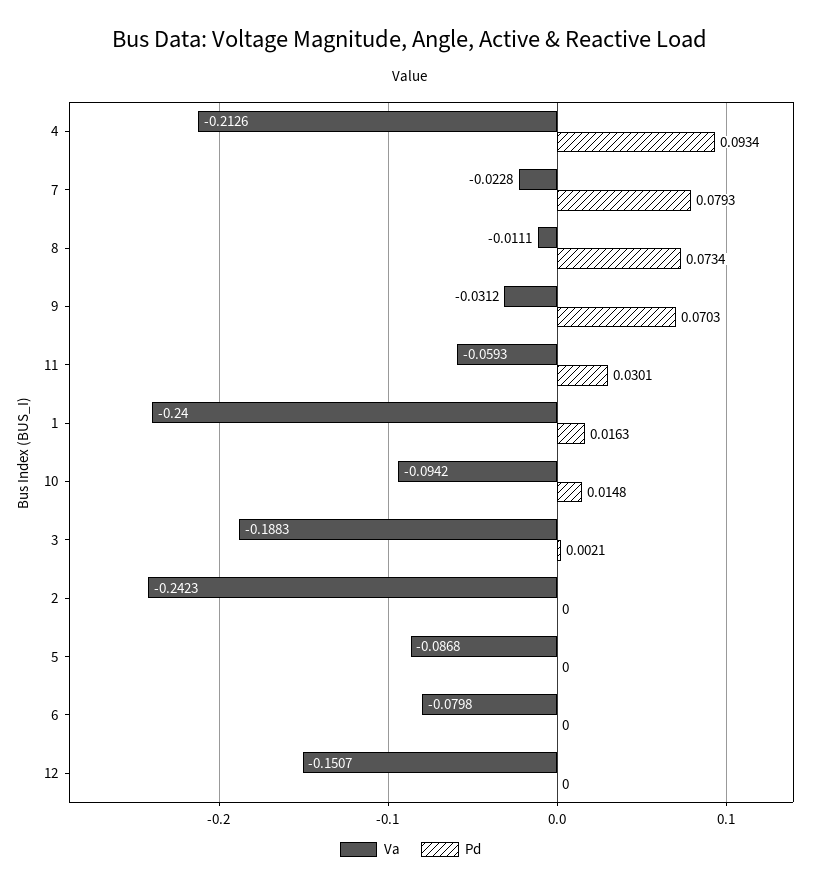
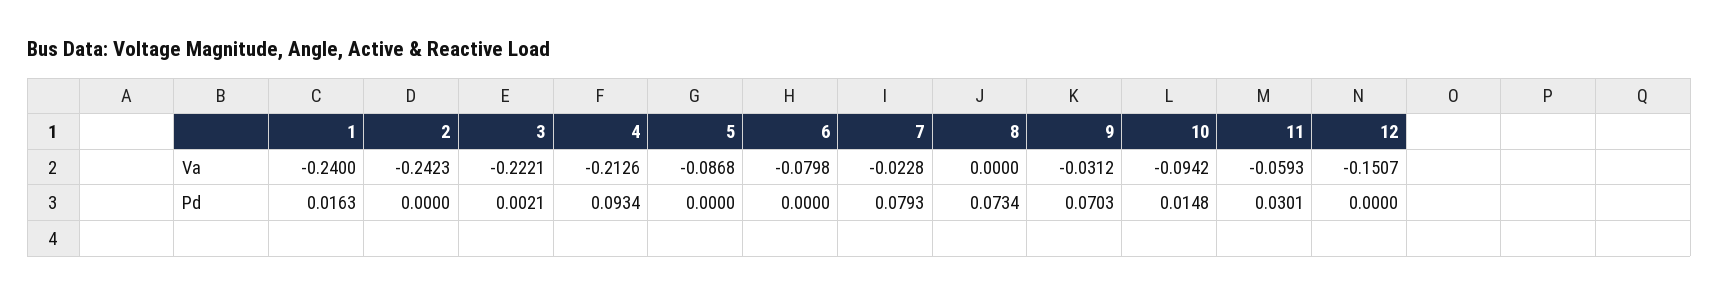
  {
    "Va": {
      "4": -0.2126,
      "7": -0.0228,
-     "8": -0.0111,
+     "8": 0,
      "9": -0.0312,
      "11": -0.0593,
      "1": -0.24,
      "10": -0.0942,
-     "3": -0.1883,
+     "3": -0.2221,
      "2": -0.2423,
      "5": -0.0868,
      "6": -0.0798,
      "12": -0.1507
    },
    "Pd": {
      "4": 0.0934,
      "7": 0.0793,
      "8": 0.0734,
      "9": 0.0703,
      "11": 0.0301,
      "1": 0.0163,
      "10": 0.0148,
      "3": 0.0021,
      "2": 0,
      "5": 0,
      "6": 0,
      "12": 0
    }
  }

